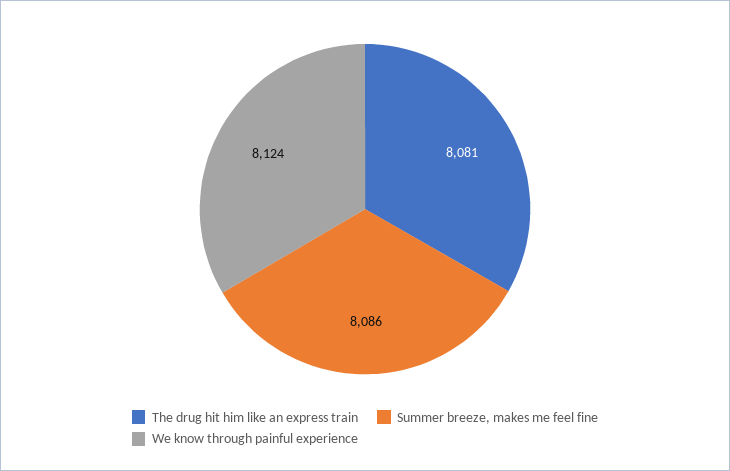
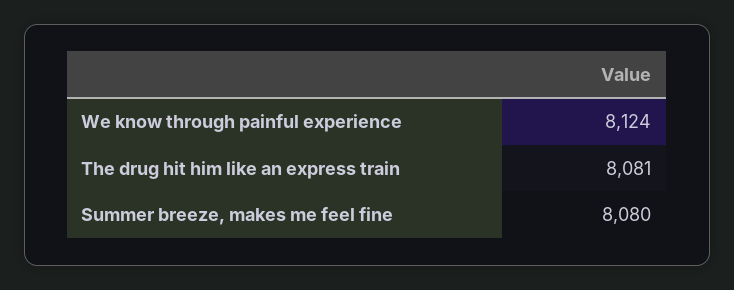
  {
    "The drug hit him like an express train": 8081,
-   "Summer breeze, makes me feel fine": 8086,
+   "Summer breeze, makes me feel fine": 8080,
    "We know through painful experience": 8124
  }

